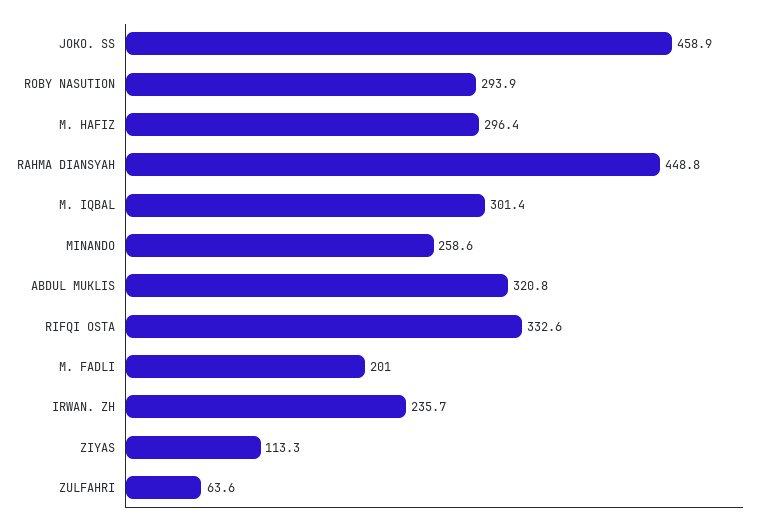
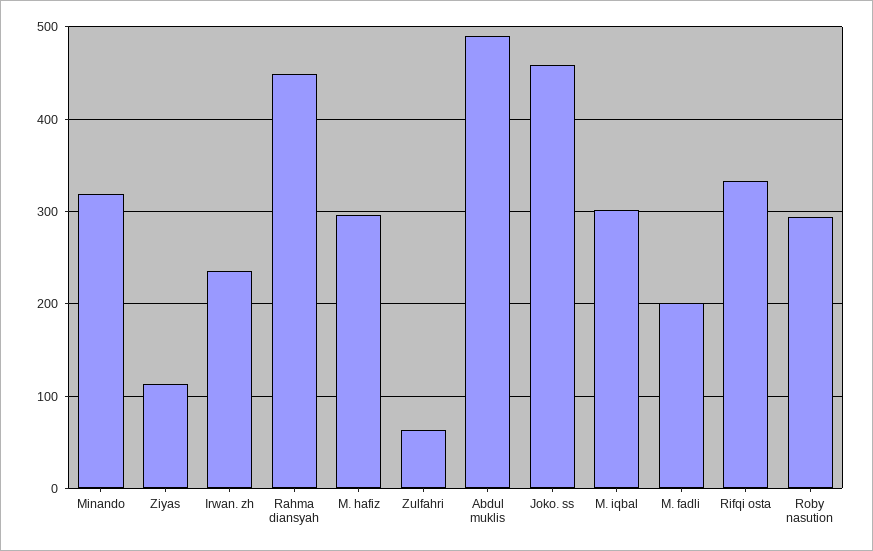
  {
    "JOKO. SS": 458.9,
    "ROBY NASUTION": 293.9,
    "M. HAFIZ": 296.4,
    "RAHMA DIANSYAH": 448.8,
    "M. IQBAL": 301.4,
-   "MINANDO": 258.6,
+   "MINANDO": 320,
-   "ABDUL MUKLIS": 320.8,
+   "ABDUL MUKLIS": 490,
    "RIFQI OSTA": 332.6,
    "M. FADLI": 201,
    "IRWAN. ZH": 235.7,
    "ZIYAS": 113.3,
    "ZULFAHRI": 63.6
  }

